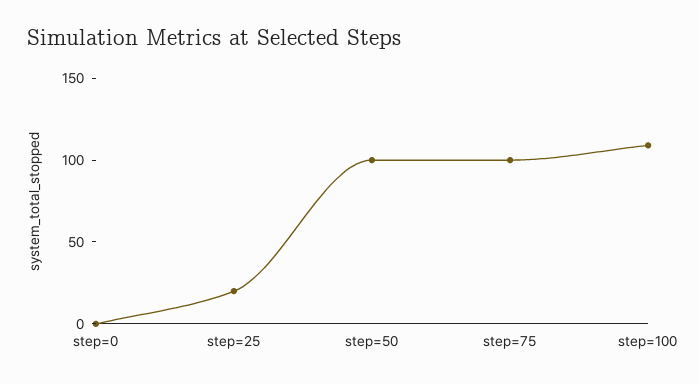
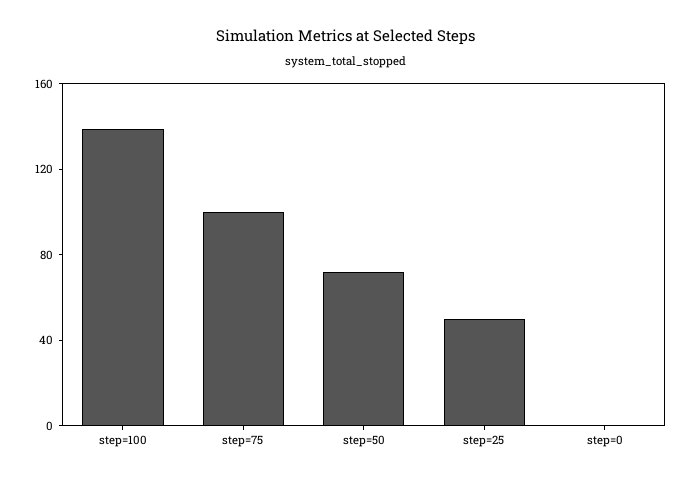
  {
    "step=0": 0,
-   "step=25": 20,
+   "step=25": 50,
-   "step=50": 100,
+   "step=50": 70,
    "step=75": 100,
-   "step=100": 110
+   "step=100": 140
  }

